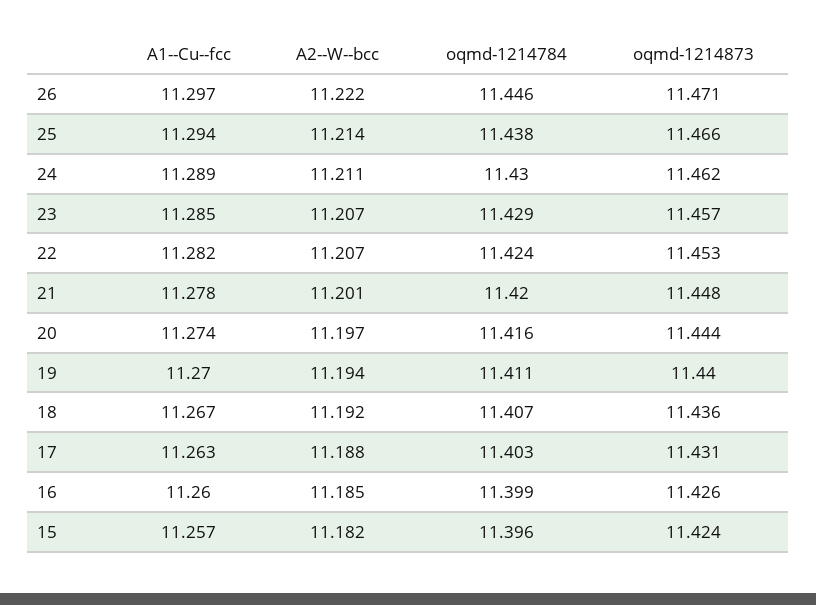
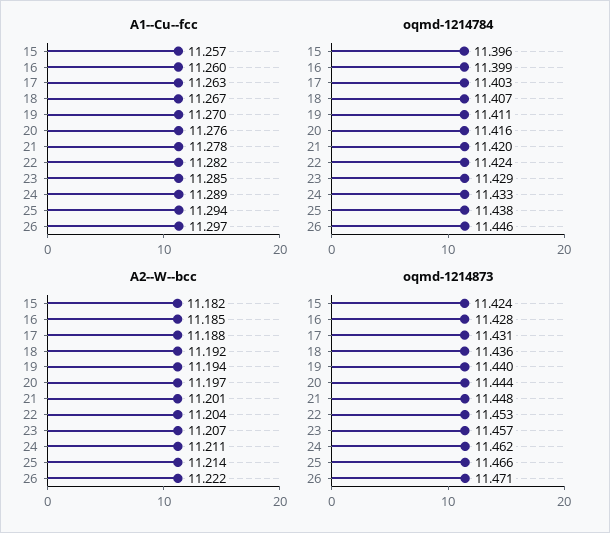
  {
    "A1--Cu--fcc": {
      "26": 11.297,
      "25": 11.294,
      "24": 11.289,
      "23": 11.285,
      "22": 11.282,
      "21": 11.278,
-     "20": 11.274,
+     "20": 11.276,
      "19": 11.27,
      "18": 11.267,
      "17": 11.263,
      "16": 11.26,
      "15": 11.257
    },
    "A2--W--bcc": {
      "26": 11.222,
      "25": 11.214,
      "24": 11.211,
      "23": 11.207,
-     "22": 11.207,
+     "22": 11.204,
      "21": 11.201,
      "20": 11.197,
      "19": 11.194,
      "18": 11.192,
      "17": 11.188,
      "16": 11.185,
      "15": 11.182
    },
    "oqmd-1214784": {
      "26": 11.446,
      "25": 11.438,
-     "24": 11.43,
+     "24": 11.433,
      "23": 11.429,
      "22": 11.424,
      "21": 11.42,
      "20": 11.416,
      "19": 11.411,
      "18": 11.407,
      "17": 11.403,
      "16": 11.399,
      "15": 11.396
    },
    "oqmd-1214873": {
      "26": 11.471,
      "25": 11.466,
      "24": 11.462,
      "23": 11.457,
      "22": 11.453,
      "21": 11.448,
      "20": 11.444,
      "19": 11.44,
      "18": 11.436,
      "17": 11.431,
-     "16": 11.426,
+     "16": 11.428,
      "15": 11.424
    }
  }

